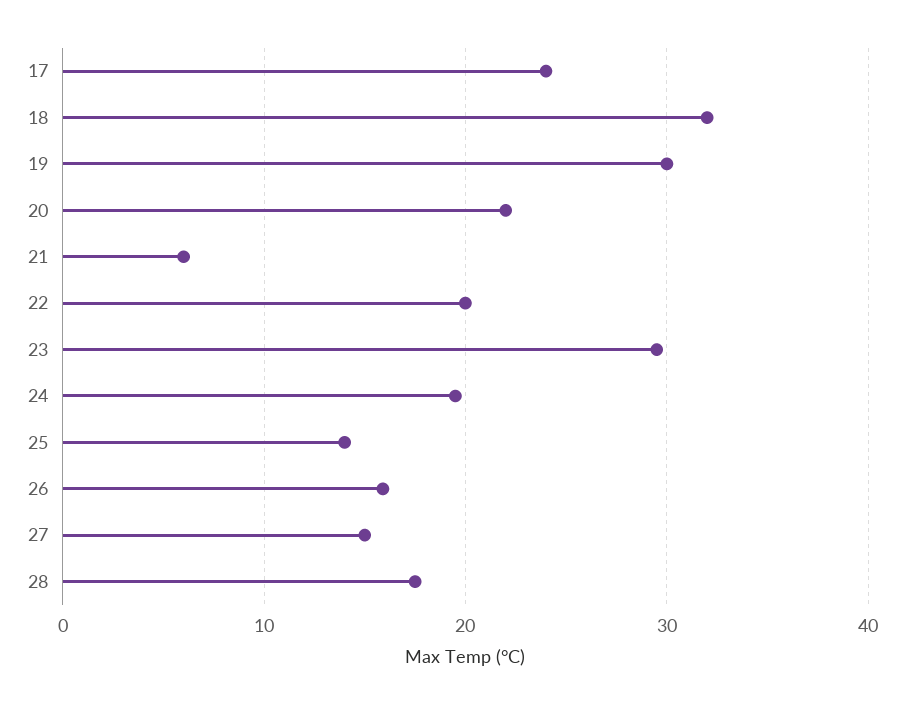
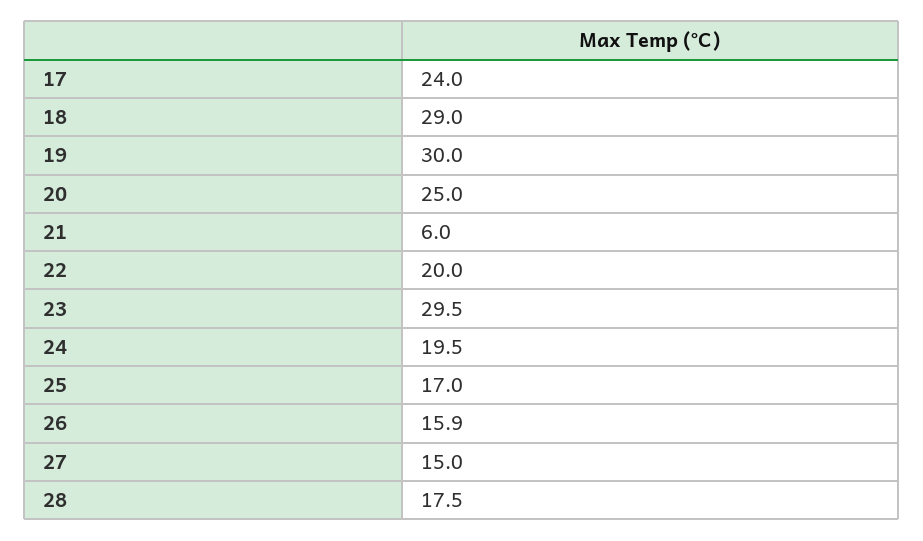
  {
    "17": 24,
-   "18": 32,
+   "18": 29,
    "19": 30,
-   "20": 22,
+   "20": 25,
    "21": 6,
    "22": 20,
    "23": 29.5,
    "24": 19.5,
-   "25": 14,
+   "25": 17,
    "26": 15.9,
    "27": 15,
    "28": 17.5
  }

